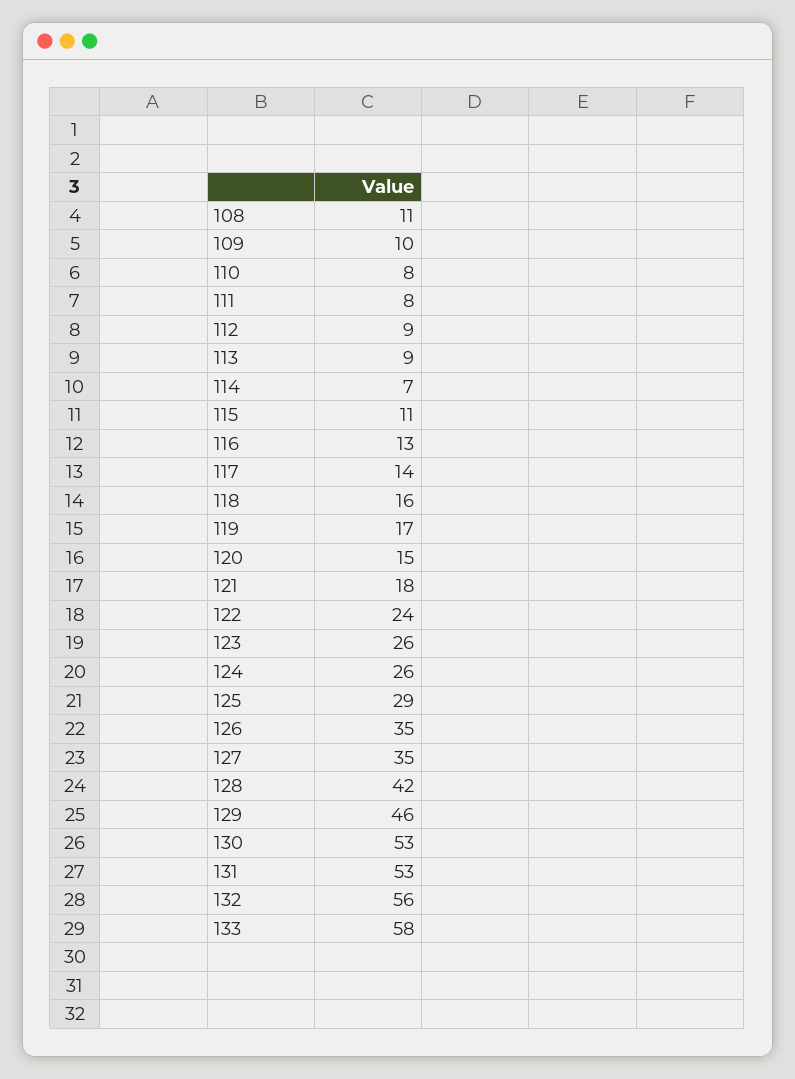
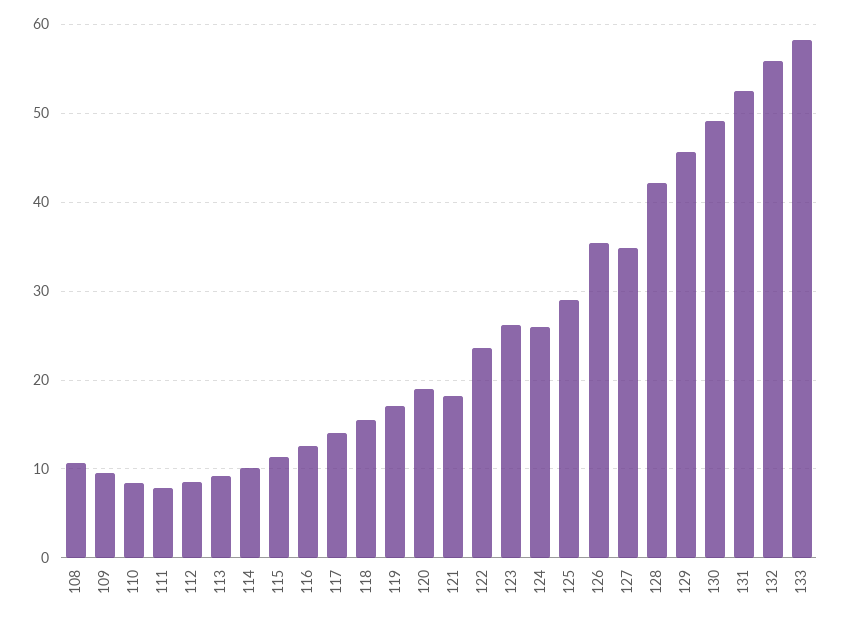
  {
    "108": 11,
    "109": 10,
    "110": 8,
    "111": 8,
    "112": 9,
    "113": 9,
-   "114": 7,
+   "114": 10,
    "115": 11,
    "116": 13,
    "117": 14,
    "118": 16,
    "119": 17,
-   "120": 15,
+   "120": 19,
    "121": 18,
    "122": 24,
    "123": 26,
    "124": 26,
    "125": 29,
    "126": 35,
    "127": 35,
    "128": 42,
    "129": 46,
-   "130": 53,
+   "130": 49,
    "131": 53,
    "132": 56,
    "133": 58
  }

